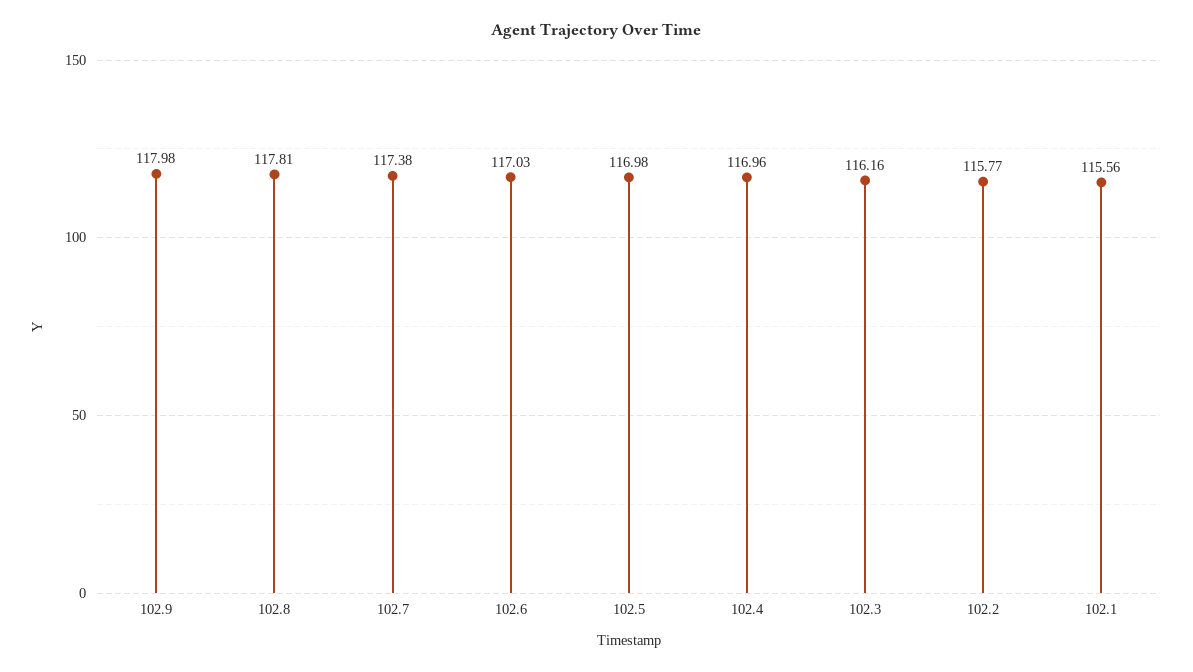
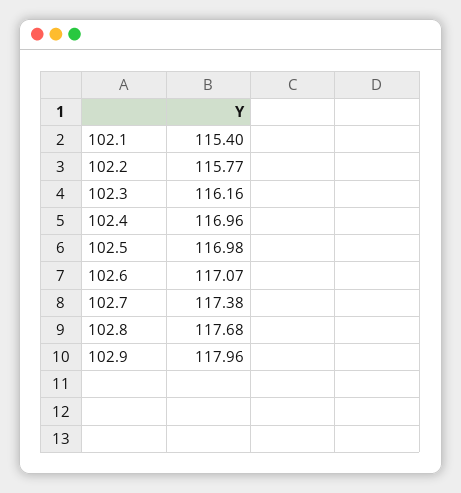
  {
-   "102.9": 117.98,
+   "102.9": 117.96,
-   "102.8": 117.81,
+   "102.8": 117.68,
    "102.7": 117.38,
-   "102.6": 117.03,
+   "102.6": 117.07,
    "102.5": 116.98,
    "102.4": 116.96,
    "102.3": 116.16,
    "102.2": 115.77,
-   "102.1": 115.56
+   "102.1": 115.4
  }

